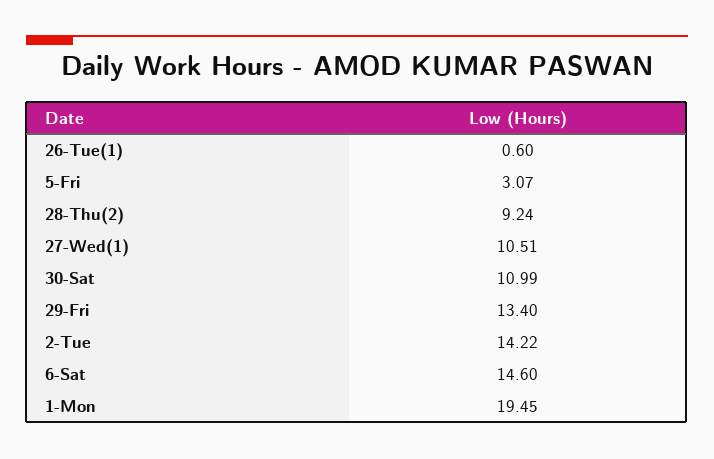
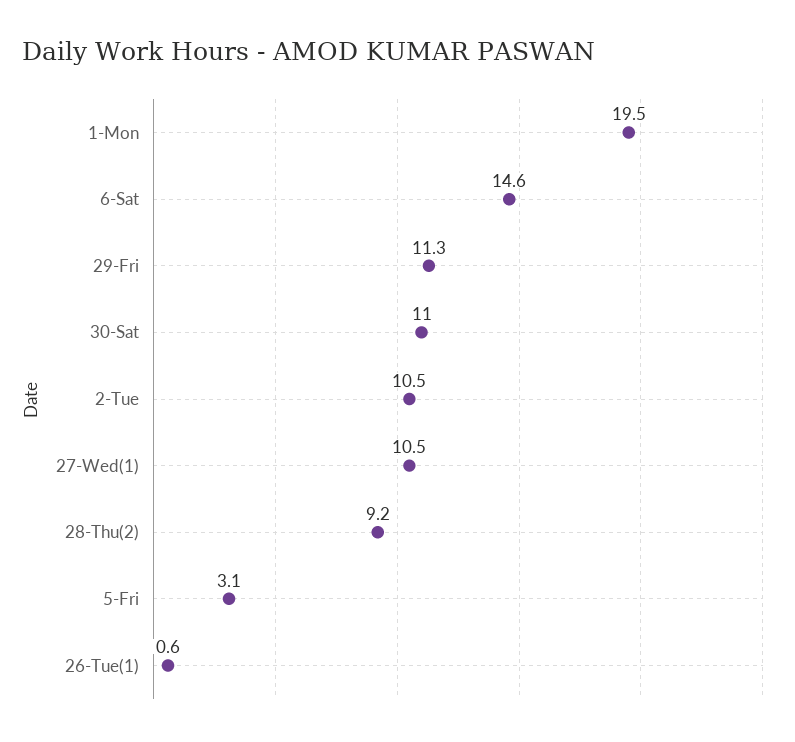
  {
    "26-Tue(1)": 0.6,
    "5-Fri": 3.07,
    "28-Thu(2)": 9.24,
    "27-Wed(1)": 10.51,
    "30-Sat": 10.99,
-   "29-Fri": 13.4,
+   "29-Fri": 11.3,
-   "2-Tue": 14.22,
+   "2-Tue": 10.5,
    "6-Sat": 14.6,
    "1-Mon": 19.45
  }

